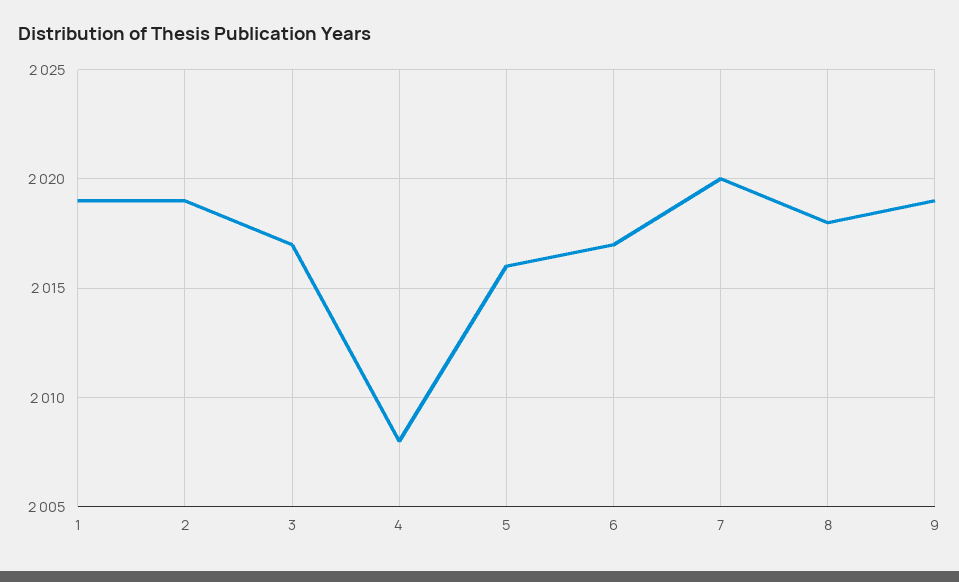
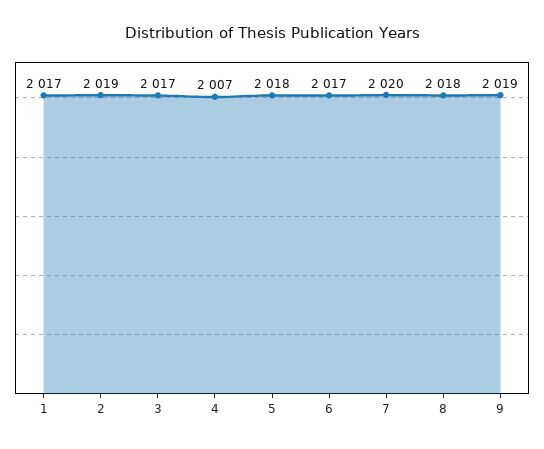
  {
-   "1": 2019,
+   "1": 2017,
    "2": 2019,
    "3": 2017,
-   "4": 2008,
+   "4": 2007,
-   "5": 2016,
+   "5": 2018,
    "6": 2017,
    "7": 2020,
    "8": 2018,
    "9": 2019
  }

